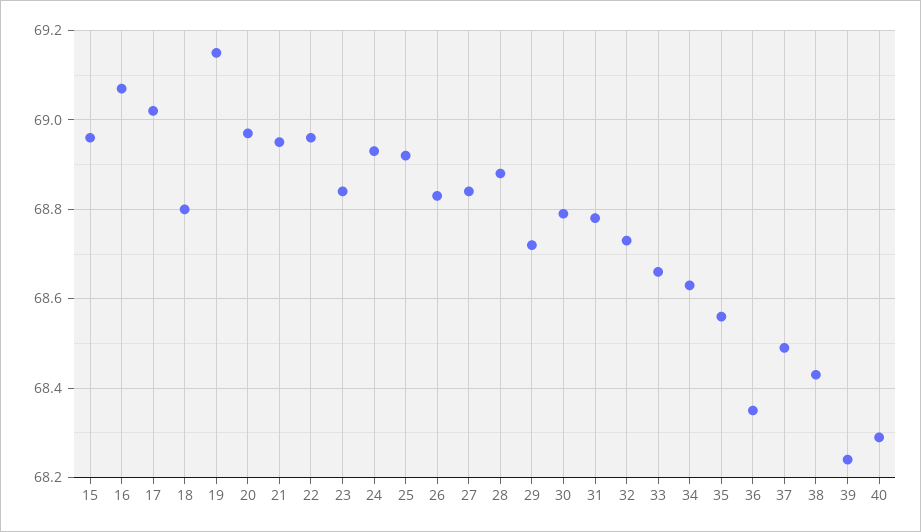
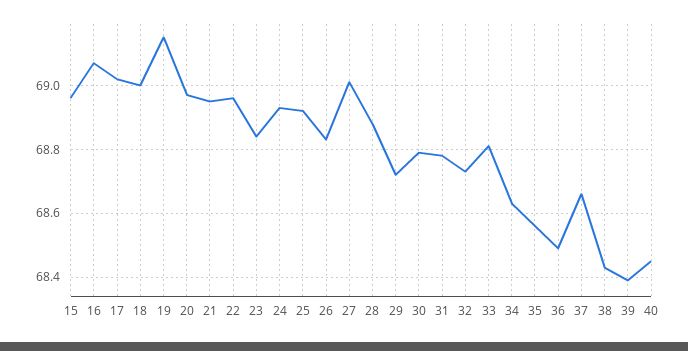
  {
    "15": 68.95,
    "16": 69.05,
    "17": 69,
-   "18": 68.8,
+   "18": 69,
    "19": 69.15,
    "20": 68.95,
    "21": 68.95,
    "22": 68.95,
    "23": 68.85,
    "24": 68.95,
    "25": 68.9,
    "26": 68.85,
-   "27": 68.85,
+   "27": 69,
    "28": 68.9,
    "29": 68.7,
    "30": 68.8,
    "31": 68.8,
    "32": 68.75,
-   "33": 68.65,
+   "33": 68.8,
    "34": 68.65,
    "35": 68.55,
-   "36": 68.35,
+   "36": 68.5,
-   "37": 68.5,
+   "37": 68.65,
    "38": 68.45,
-   "39": 68.25,
+   "39": 68.4,
-   "40": 68.3
+   "40": 68.45
  }

